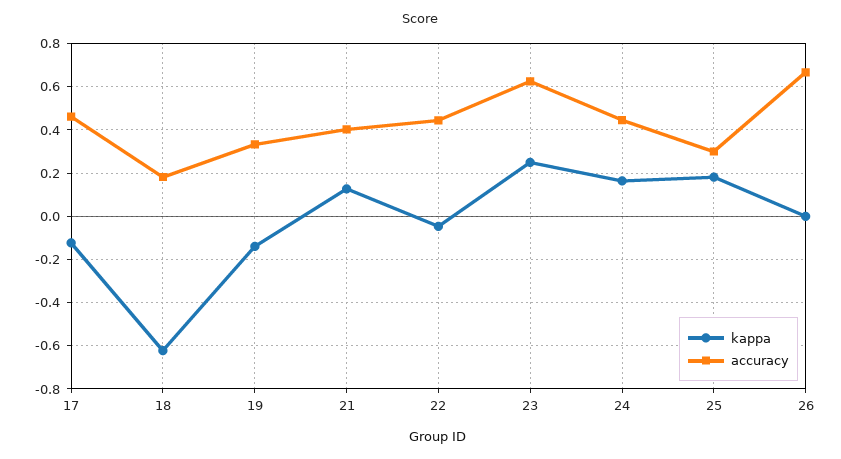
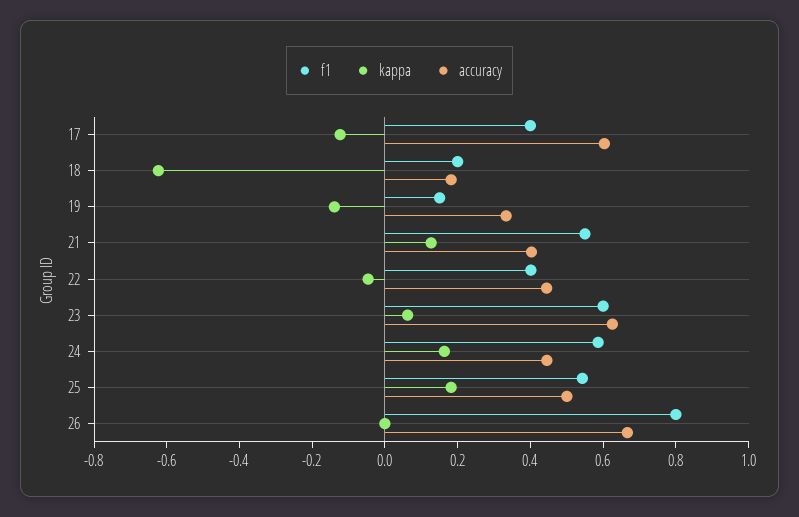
  {
    "kappa": {
      "17": -0.1,
      "18": -0.6,
      "19": -0.15,
      "21": 0.15,
      "22": -0.05,
-     "23": 0.25,
+     "23": 0.05,
      "24": 0.15,
      "25": 0.2,
      "26": 0
    },
    "accuracy": {
-     "17": 0.45,
+     "17": 0.6,
      "18": 0.2,
      "19": 0.35,
      "21": 0.4,
      "22": 0.45,
      "23": 0.65,
      "24": 0.45,
-     "25": 0.3,
+     "25": 0.5,
      "26": 0.65
-   }
+   },
+   "f1": {
+     "17": 0.4,
+     "18": 0.2,
+     "19": 0.15,
+     "21": 0.55,
+     "22": 0.4,
+     "23": 0.6,
+     "24": 0.6,
+     "25": 0.55,
+     "26": 0.8
+   }
  }

